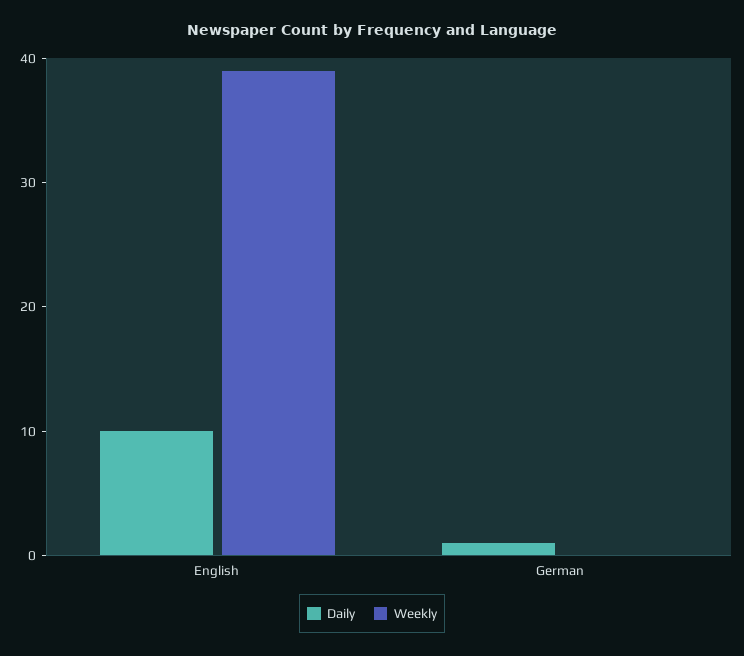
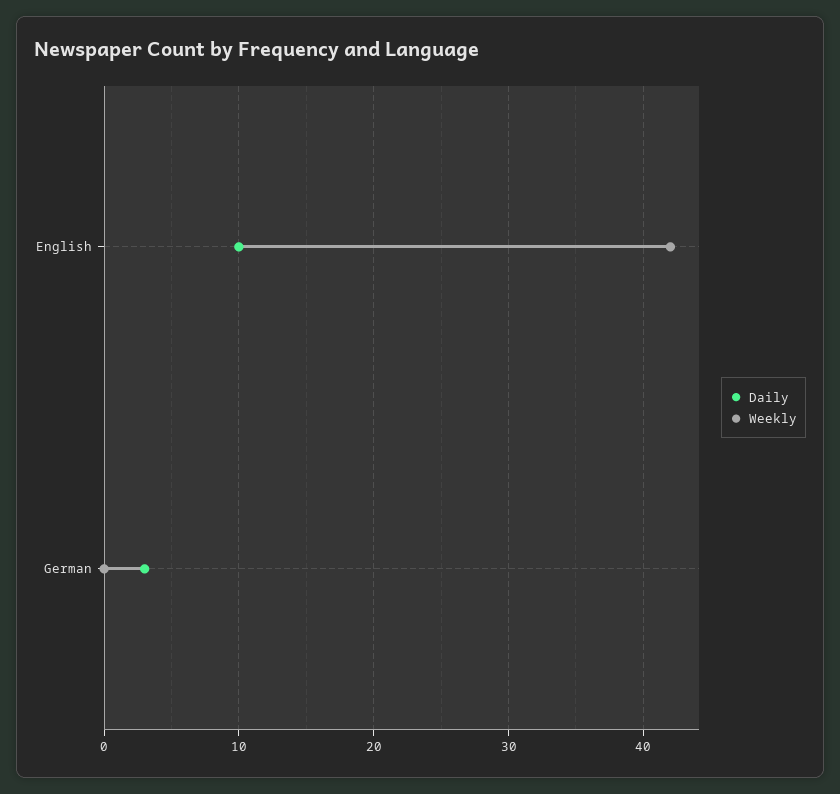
  {
    "Daily": {
      "English": 10,
-     "German": 1
+     "German": 3
    },
    "Weekly": {
-     "English": 39,
+     "English": 42,
      "German": 0
    }
  }

